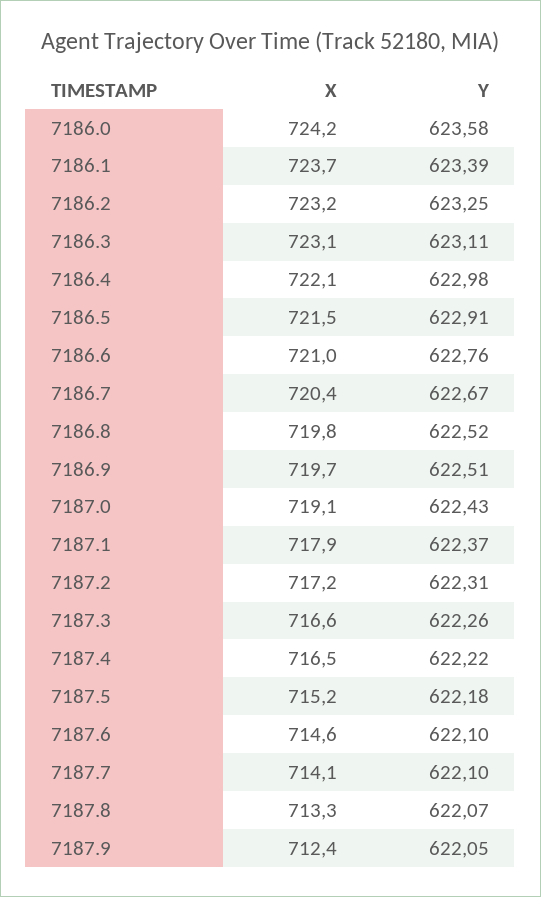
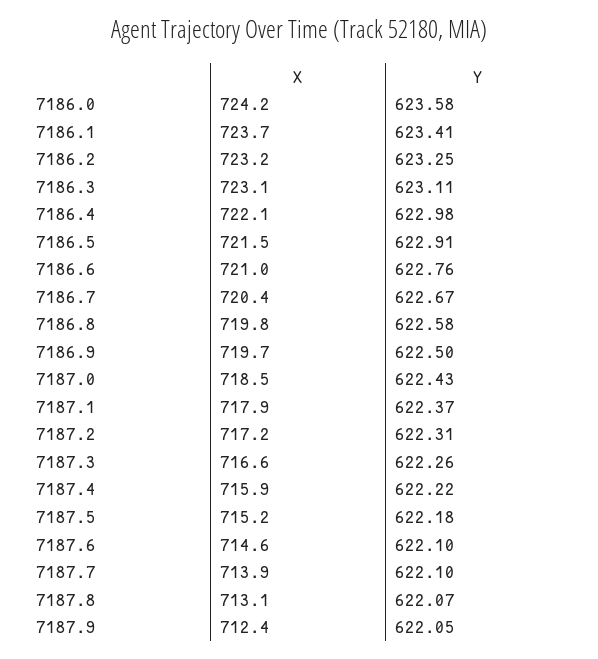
  {
    "X": {
      "7186.0": 724.2,
      "7186.1": 723.7,
      "7186.2": 723.2,
      "7186.3": 723.1,
      "7186.4": 722.1,
      "7186.5": 721.5,
      "7186.6": 721,
      "7186.7": 720.4,
      "7186.8": 719.8,
      "7186.9": 719.7,
-     "7187.0": 719.1,
+     "7187.0": 718.5,
      "7187.1": 717.9,
      "7187.2": 717.2,
      "7187.3": 716.6,
-     "7187.4": 716.5,
+     "7187.4": 715.9,
      "7187.5": 715.2,
      "7187.6": 714.6,
-     "7187.7": 714.1,
+     "7187.7": 713.9,
-     "7187.8": 713.3,
+     "7187.8": 713.1,
      "7187.9": 712.4
    },
    "Y": {
      "7186.0": 623.58,
-     "7186.1": 623.39,
+     "7186.1": 623.41,
      "7186.2": 623.25,
      "7186.3": 623.11,
      "7186.4": 622.98,
      "7186.5": 622.91,
      "7186.6": 622.76,
      "7186.7": 622.67,
-     "7186.8": 622.52,
+     "7186.8": 622.58,
-     "7186.9": 622.51,
+     "7186.9": 622.5,
      "7187.0": 622.43,
      "7187.1": 622.37,
      "7187.2": 622.31,
      "7187.3": 622.26,
      "7187.4": 622.22,
      "7187.5": 622.18,
      "7187.6": 622.1,
      "7187.7": 622.1,
      "7187.8": 622.07,
      "7187.9": 622.05
    }
  }

